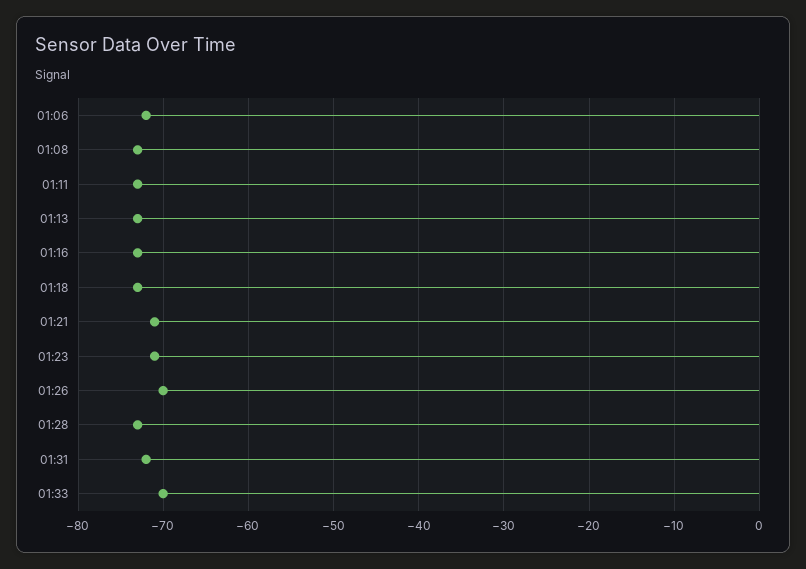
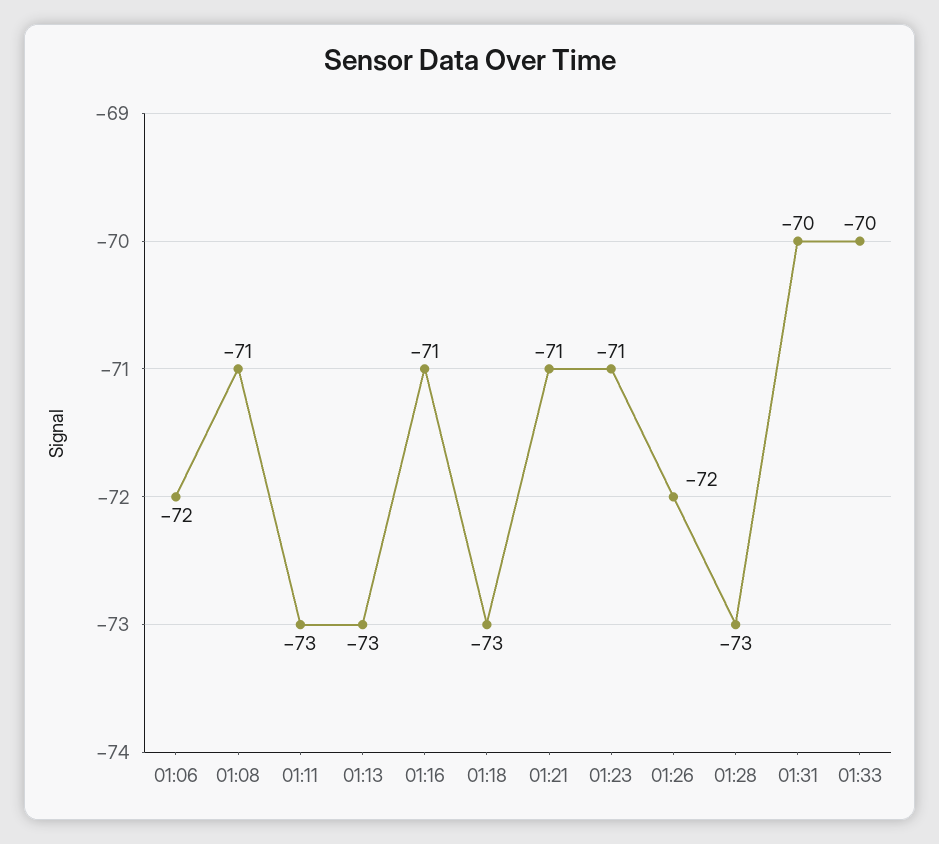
  {
    "01:06": -72,
-   "01:08": -73,
+   "01:08": -71,
    "01:11": -73,
    "01:13": -73,
-   "01:16": -73,
+   "01:16": -71,
    "01:18": -73,
    "01:21": -71,
    "01:23": -71,
-   "01:26": -70,
+   "01:26": -72,
    "01:28": -73,
-   "01:31": -72,
+   "01:31": -70,
    "01:33": -70
  }

